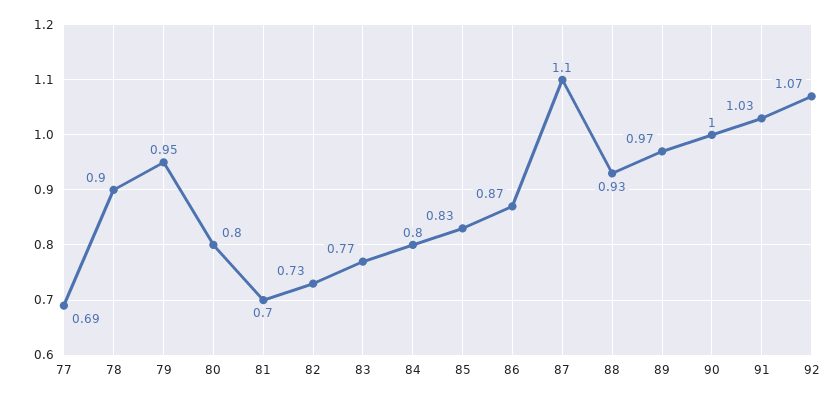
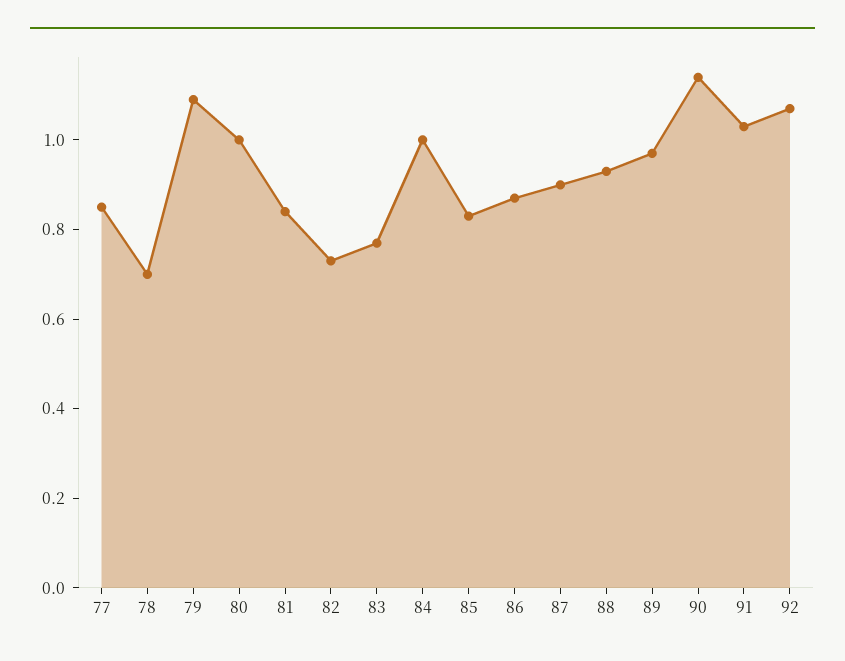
  {
-   "77": 0.69,
+   "77": 0.85,
-   "78": 0.9,
+   "78": 0.7,
-   "79": 0.95,
+   "79": 1.1,
-   "80": 0.8,
+   "80": 1,
-   "81": 0.7,
+   "81": 0.85,
    "82": 0.73,
    "83": 0.77,
-   "84": 0.8,
+   "84": 1,
    "85": 0.83,
    "86": 0.87,
-   "87": 1.1,
+   "87": 0.9,
    "88": 0.93,
    "89": 0.97,
-   "90": 1,
+   "90": 1.15,
    "91": 1.03,
    "92": 1.07
  }

